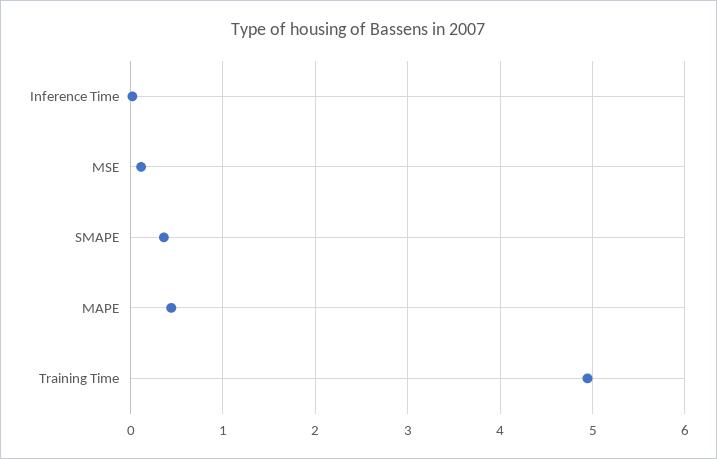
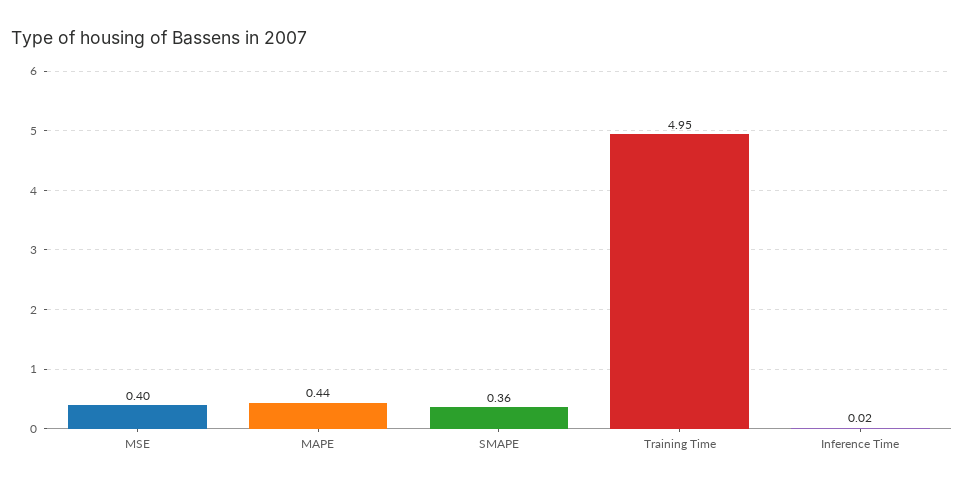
  {
    "Inference Time": 0.02,
-   "MSE": 0.1,
+   "MSE": 0.4,
    "SMAPE": 0.36,
    "MAPE": 0.44,
    "Training Time": 4.95
  }

